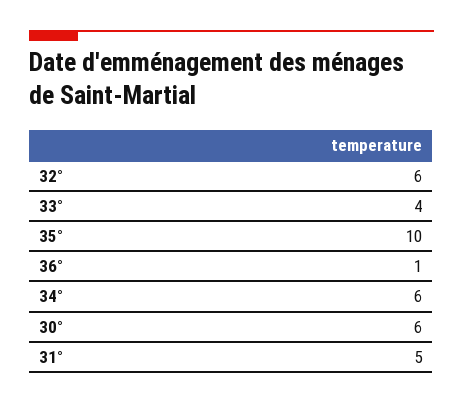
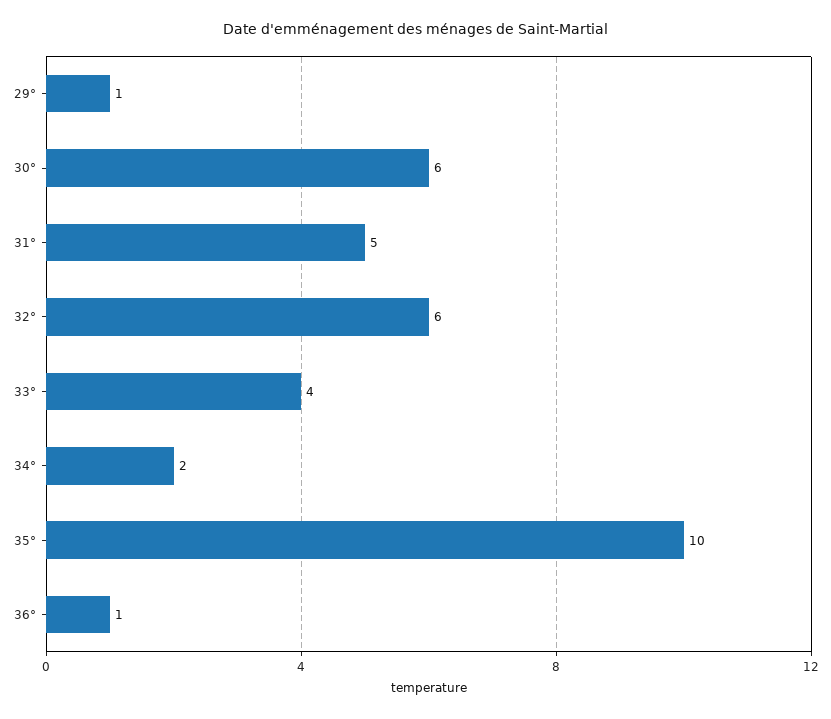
  {
    "32°": 6,
    "33°": 4,
    "35°": 10,
    "36°": 1,
-   "34°": 6,
+   "34°": 2,
    "30°": 6,
-   "31°": 5
+   "31°": 5,
+   "29°": 1
  }

